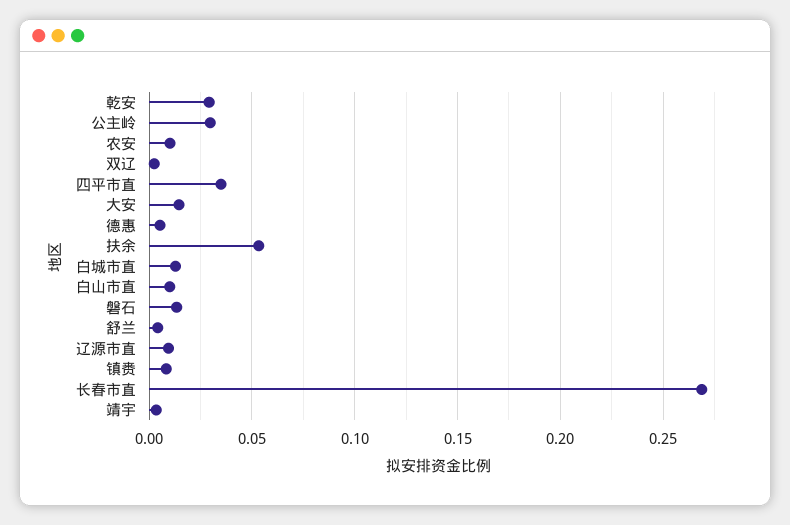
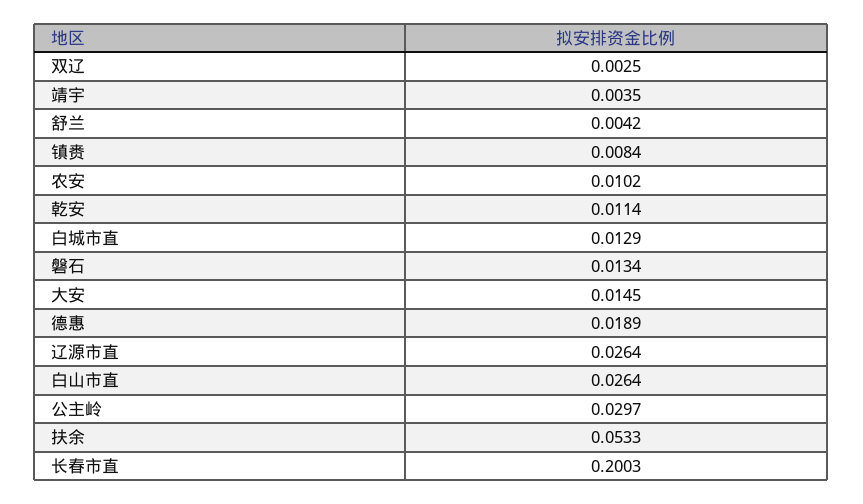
  {
-   "乾安": 0.03,
+   "乾安": 0.0114,
    "公主岭": 0.0297,
    "农安": 0.0102,
    "双辽": 0.0025,
-   "四平市直": 0.035,
    "大安": 0.0145,
-   "德惠": 0.005,
+   "德惠": 0.0189,
    "扶余": 0.0533,
    "白城市直": 0.0129,
-   "白山市直": 0.01,
+   "白山市直": 0.0264,
    "磐石": 0.0134,
    "舒兰": 0.0042,
-   "辽源市直": 0.01,
+   "辽源市直": 0.0264,
    "镇赉": 0.0084,
-   "长春市直": 0.27,
+   "长春市直": 0.2003,
    "靖宇": 0.0035
  }

